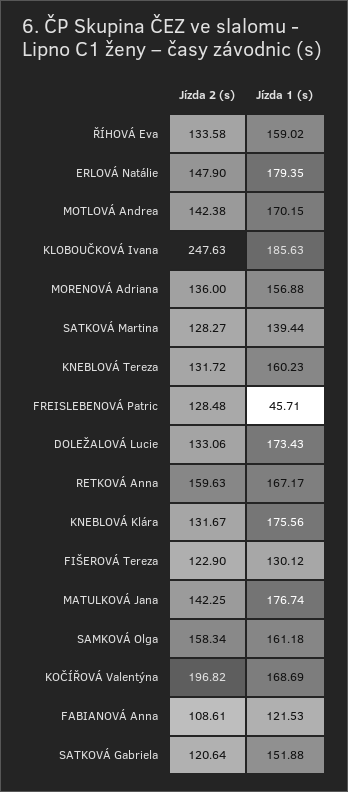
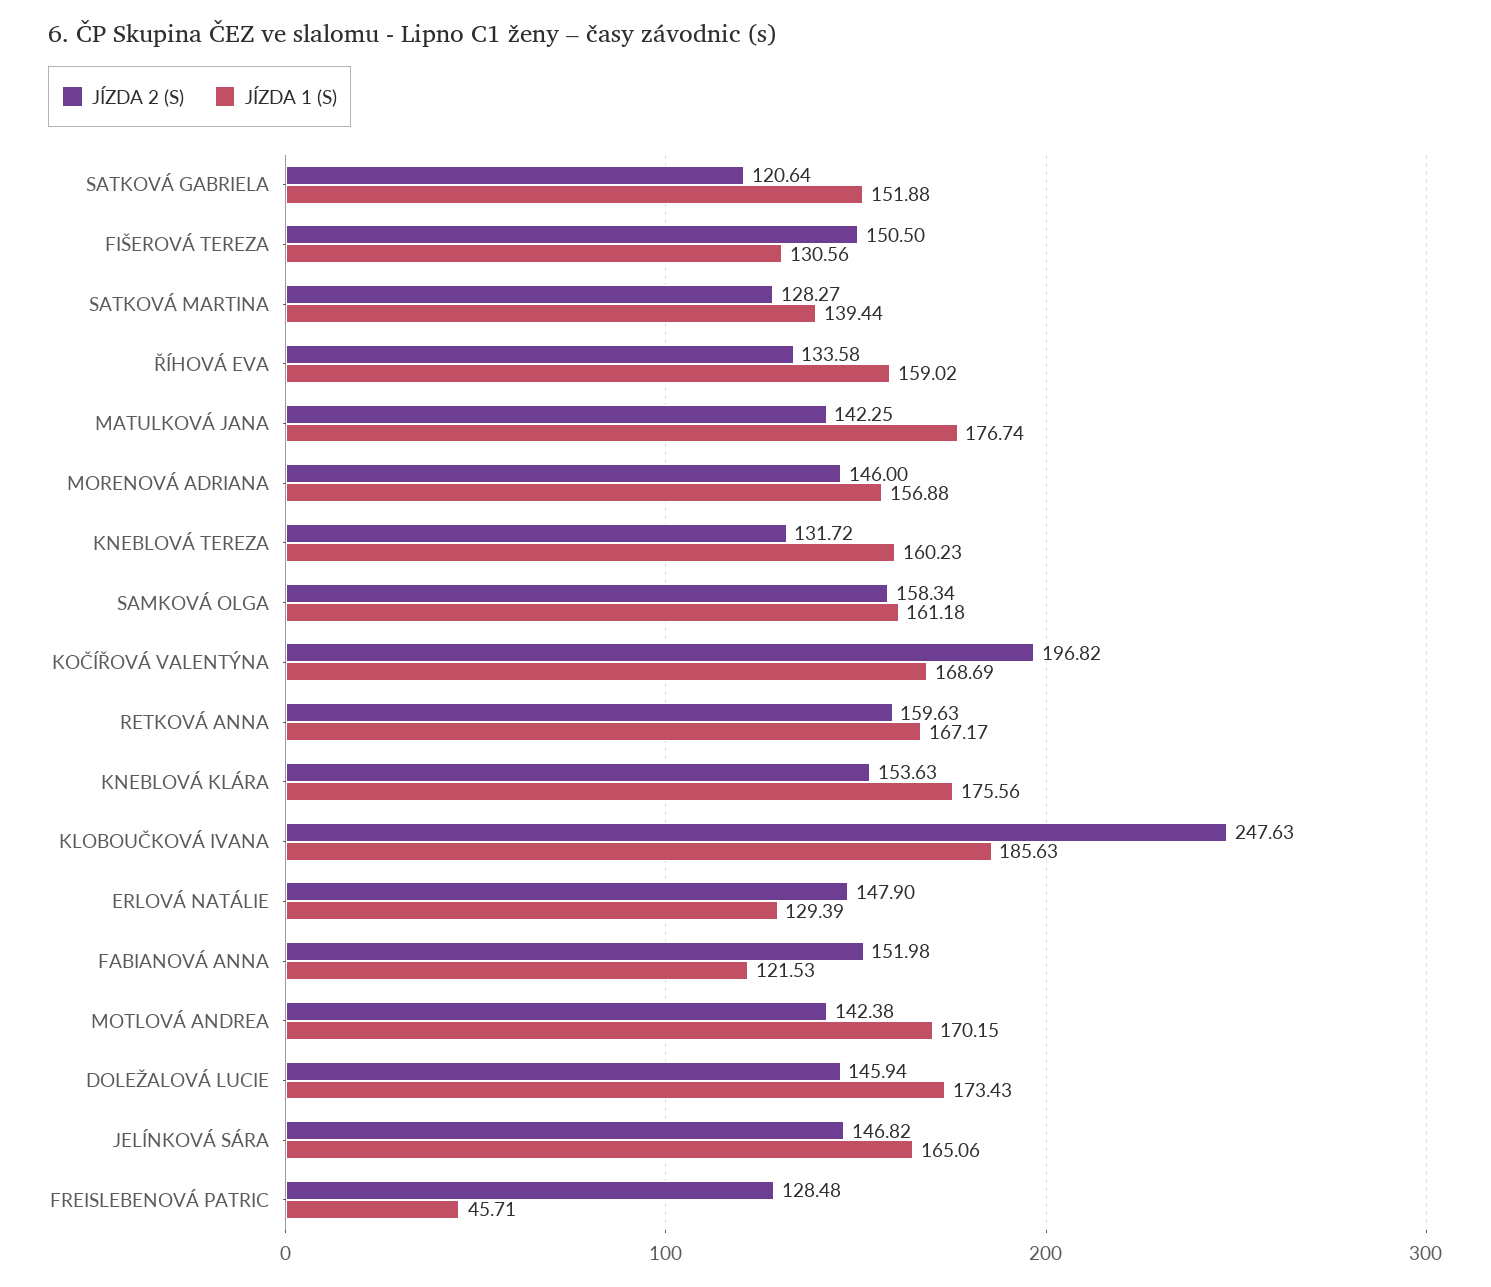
  {
    "Jízda 2 (s)": {
      "ŘÍHOVÁ Eva": 133.58,
      "ERLOVÁ Natálie": 147.9,
      "MOTLOVÁ Andrea": 142.38,
      "KLOBOUČKOVÁ Ivana": 247.63,
-     "MORENOVÁ Adriana": 136,
+     "MORENOVÁ Adriana": 146,
      "SATKOVÁ Martina": 128.27,
      "KNEBLOVÁ Tereza": 131.72,
      "FREISLEBENOVÁ Patric": 128.48,
-     "DOLEŽALOVÁ Lucie": 133.06,
+     "DOLEŽALOVÁ Lucie": 145.94,
      "RETKOVÁ Anna": 159.63,
-     "KNEBLOVÁ Klára": 131.67,
+     "KNEBLOVÁ Klára": 153.63,
-     "FIŠEROVÁ Tereza": 122.9,
+     "FIŠEROVÁ Tereza": 150.5,
      "MATULKOVÁ Jana": 142.25,
      "SAMKOVÁ Olga": 158.34,
      "KOČÍŘOVÁ Valentýna": 196.82,
-     "FABIANOVÁ Anna": 108.61,
+     "FABIANOVÁ Anna": 151.98,
-     "SATKOVÁ Gabriela": 120.64
+     "SATKOVÁ Gabriela": 120.64,
+     "JELÍNKOVÁ SÁRA": 146.82
    },
    "Jízda 1 (s)": {
      "ŘÍHOVÁ Eva": 159.02,
-     "ERLOVÁ Natálie": 179.35,
+     "ERLOVÁ Natálie": 129.39,
      "MOTLOVÁ Andrea": 170.15,
      "KLOBOUČKOVÁ Ivana": 185.63,
      "MORENOVÁ Adriana": 156.88,
      "SATKOVÁ Martina": 139.44,
      "KNEBLOVÁ Tereza": 160.23,
      "FREISLEBENOVÁ Patric": 45.71,
      "DOLEŽALOVÁ Lucie": 173.43,
      "RETKOVÁ Anna": 167.17,
      "KNEBLOVÁ Klára": 175.56,
-     "FIŠEROVÁ Tereza": 130.12,
+     "FIŠEROVÁ Tereza": 130.56,
      "MATULKOVÁ Jana": 176.74,
      "SAMKOVÁ Olga": 161.18,
      "KOČÍŘOVÁ Valentýna": 168.69,
      "FABIANOVÁ Anna": 121.53,
-     "SATKOVÁ Gabriela": 151.88
+     "SATKOVÁ Gabriela": 151.88,
+     "JELÍNKOVÁ SÁRA": 165.06
    }
  }

